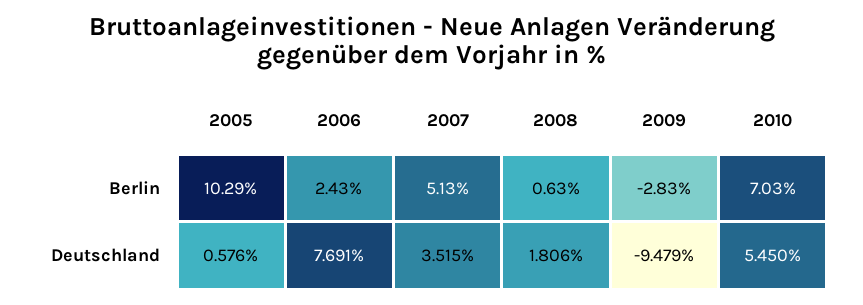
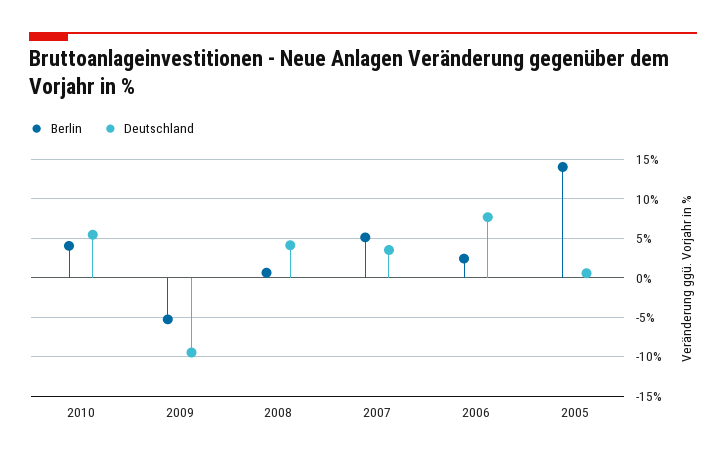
  {
    "Berlin": {
-     "2005": 10.29,
+     "2005": 14,
      "2006": 2.43,
      "2007": 5.13,
      "2008": 0.63,
-     "2009": -2.83,
+     "2009": -5,
-     "2010": 7.03
+     "2010": 4
    },
    "Deutschland": {
      "2005": 0.576,
      "2006": 7.691,
      "2007": 3.515,
-     "2008": 1.806,
+     "2008": 4,
      "2009": -9.479,
      "2010": 5.45
    }
  }

